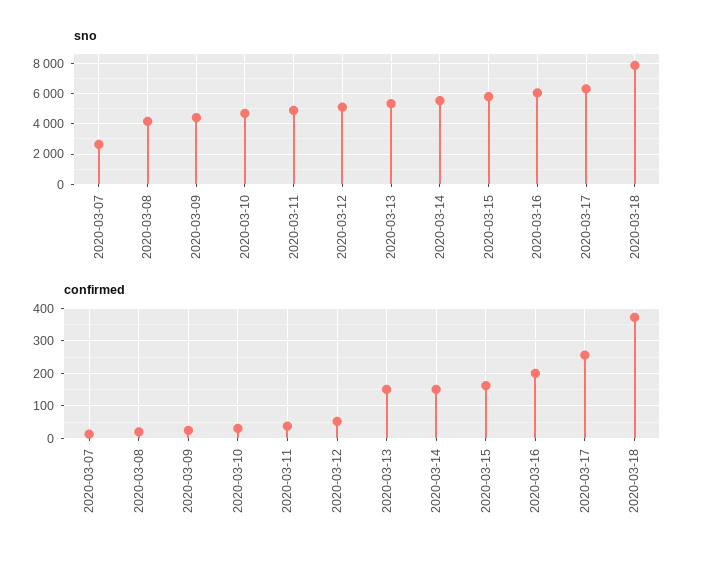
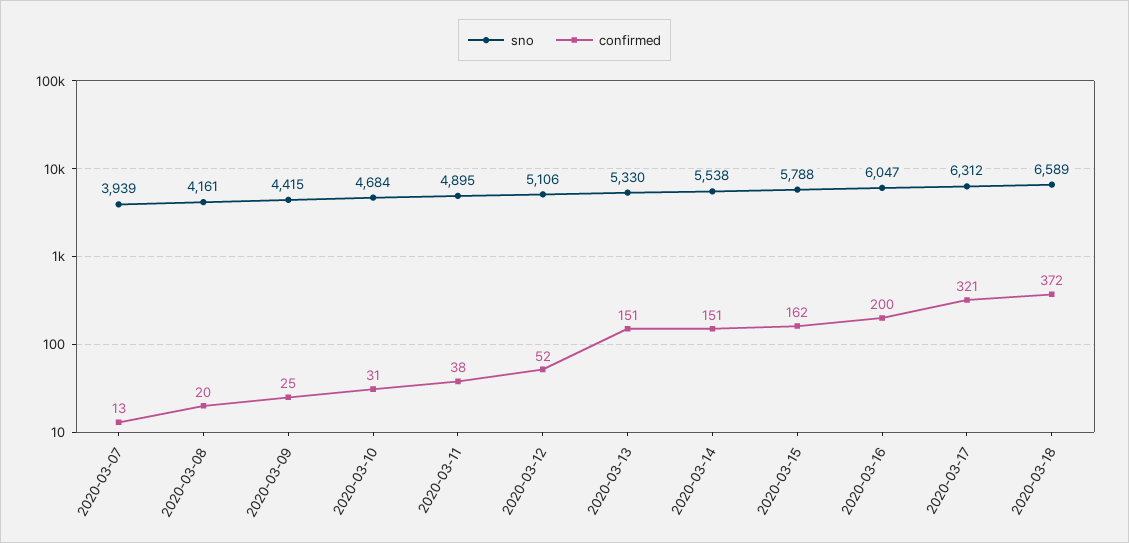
  {
    "sno": {
-     "2020-03-07": 2500,
+     "2020-03-07": 3939,
      "2020-03-08": 4161,
      "2020-03-09": 4415,
      "2020-03-10": 4684,
      "2020-03-11": 4895,
      "2020-03-12": 5106,
      "2020-03-13": 5330,
      "2020-03-14": 5538,
      "2020-03-15": 5788,
      "2020-03-16": 6047,
      "2020-03-17": 6312,
-     "2020-03-18": 8000
+     "2020-03-18": 6589
    },
    "confirmed": {
      "2020-03-07": 13,
      "2020-03-08": 20,
      "2020-03-09": 25,
      "2020-03-10": 31,
      "2020-03-11": 38,
      "2020-03-12": 52,
      "2020-03-13": 151,
      "2020-03-14": 151,
      "2020-03-15": 162,
      "2020-03-16": 200,
-     "2020-03-17": 260,
+     "2020-03-17": 321,
      "2020-03-18": 372
    }
  }

